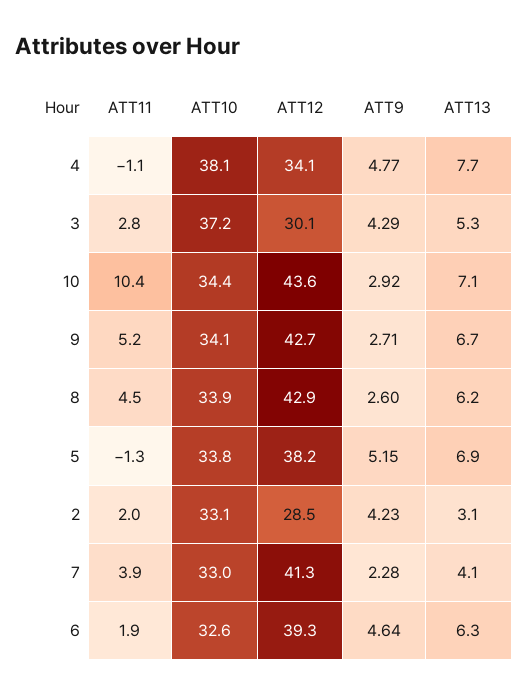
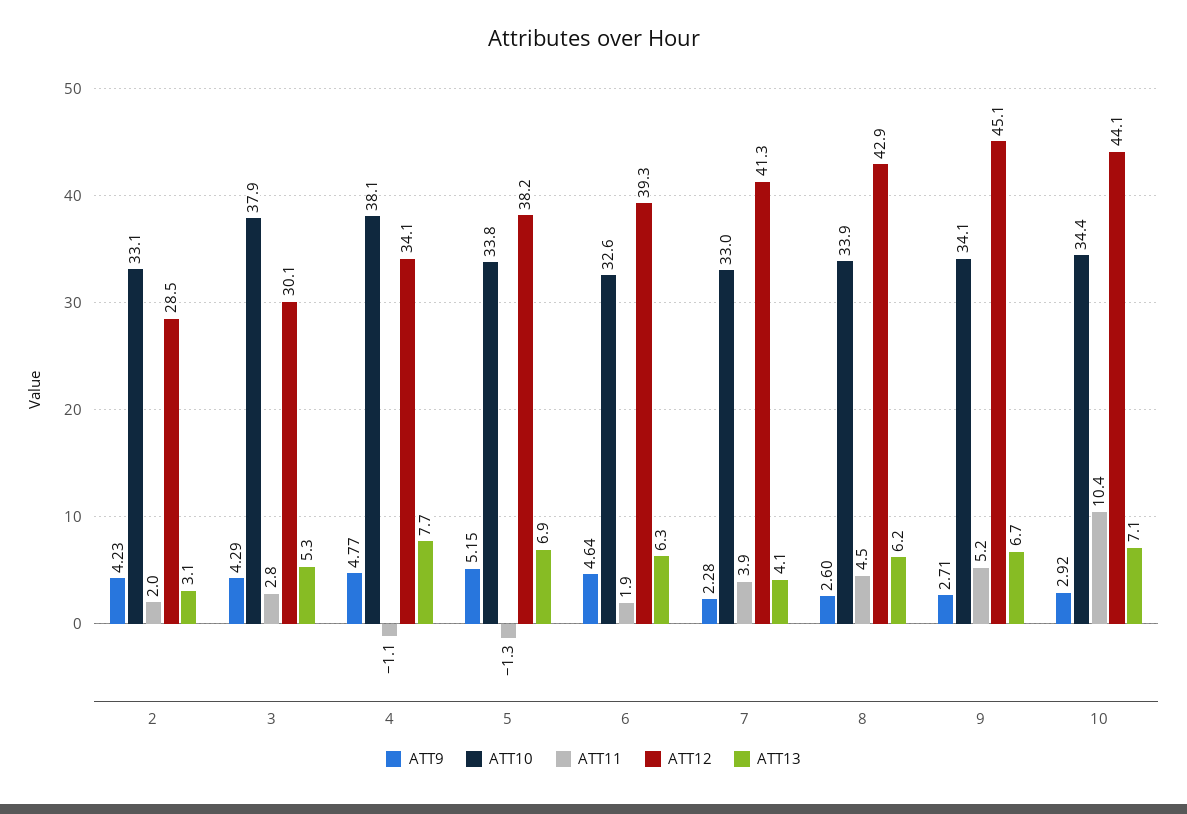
  {
    "ATT11": {
      "4": -1.1,
      "3": 2.8,
      "10": 10.4,
      "9": 5.2,
      "8": 4.5,
      "5": -1.3,
      "2": 2,
      "7": 3.9,
      "6": 1.9
    },
    "ATT10": {
      "4": 38.1,
-     "3": 37.2,
+     "3": 37.9,
      "10": 34.4,
      "9": 34.1,
      "8": 33.9,
      "5": 33.8,
      "2": 33.1,
      "7": 33,
      "6": 32.6
    },
    "ATT12": {
      "4": 34.1,
      "3": 30.1,
-     "10": 43.6,
+     "10": 44.1,
-     "9": 42.7,
+     "9": 45.1,
      "8": 42.9,
      "5": 38.2,
      "2": 28.5,
      "7": 41.3,
      "6": 39.3
    },
    "ATT9": {
      "4": 4.77,
      "3": 4.29,
      "10": 2.92,
      "9": 2.71,
      "8": 2.6,
      "5": 5.15,
      "2": 4.23,
      "7": 2.28,
      "6": 4.64
    },
    "ATT13": {
      "4": 7.7,
      "3": 5.3,
      "10": 7.1,
      "9": 6.7,
      "8": 6.2,
      "5": 6.9,
      "2": 3.1,
      "7": 4.1,
      "6": 6.3
    }
  }

